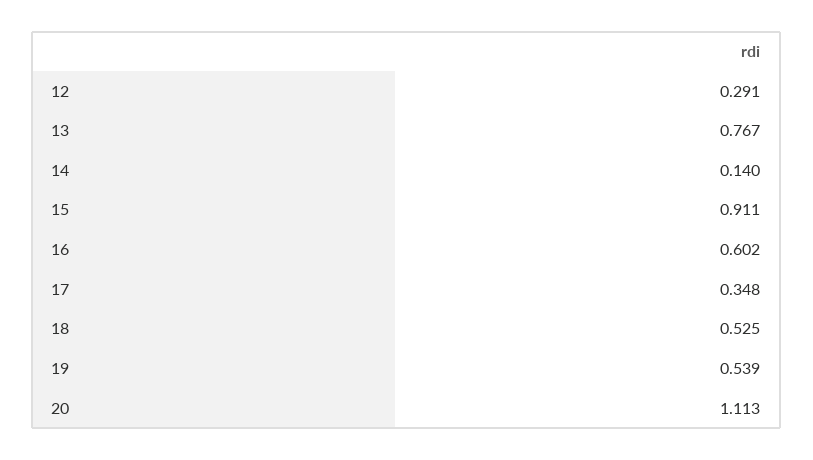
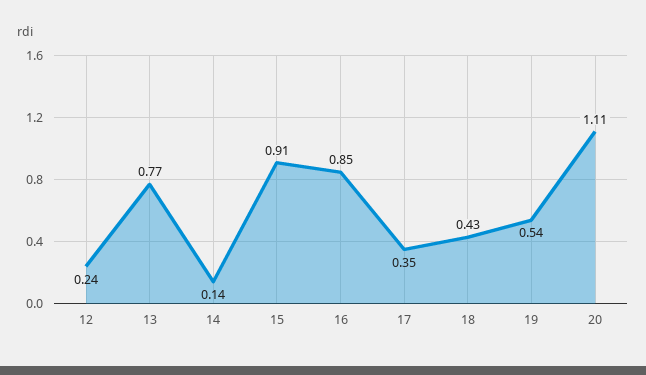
  {
-   "12": 0.291,
+   "12": 0.24,
    "13": 0.767,
    "14": 0.14,
    "15": 0.911,
-   "16": 0.602,
+   "16": 0.85,
    "17": 0.348,
-   "18": 0.525,
+   "18": 0.43,
    "19": 0.539,
    "20": 1.113
  }

